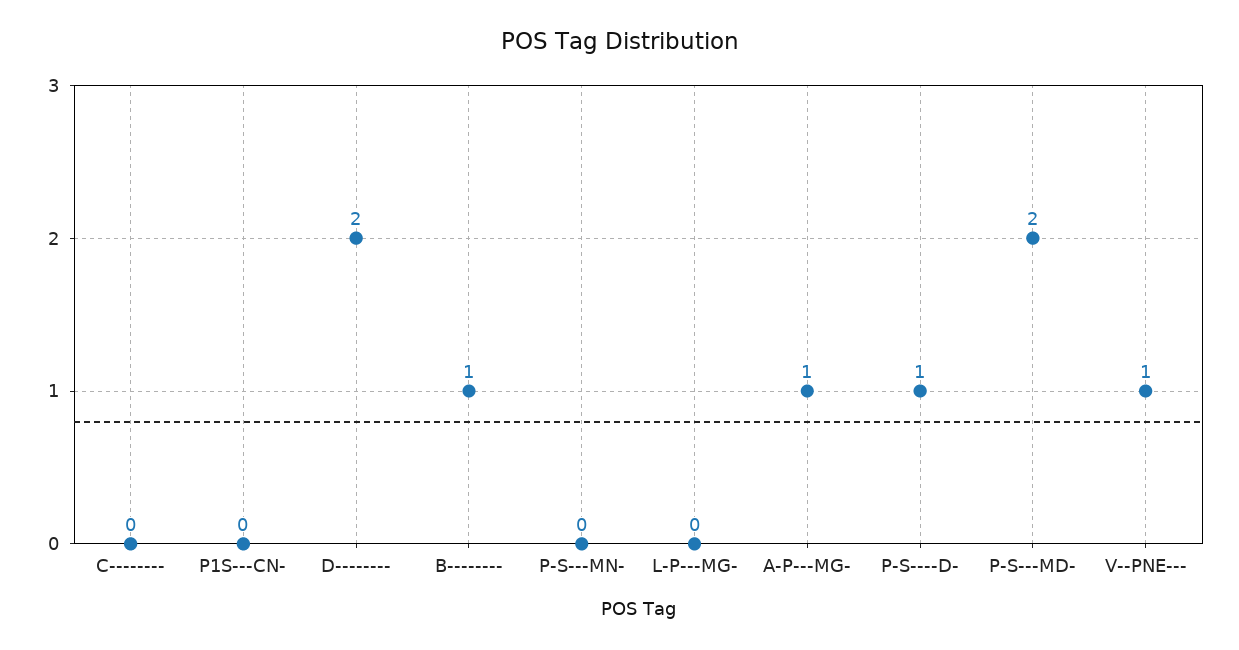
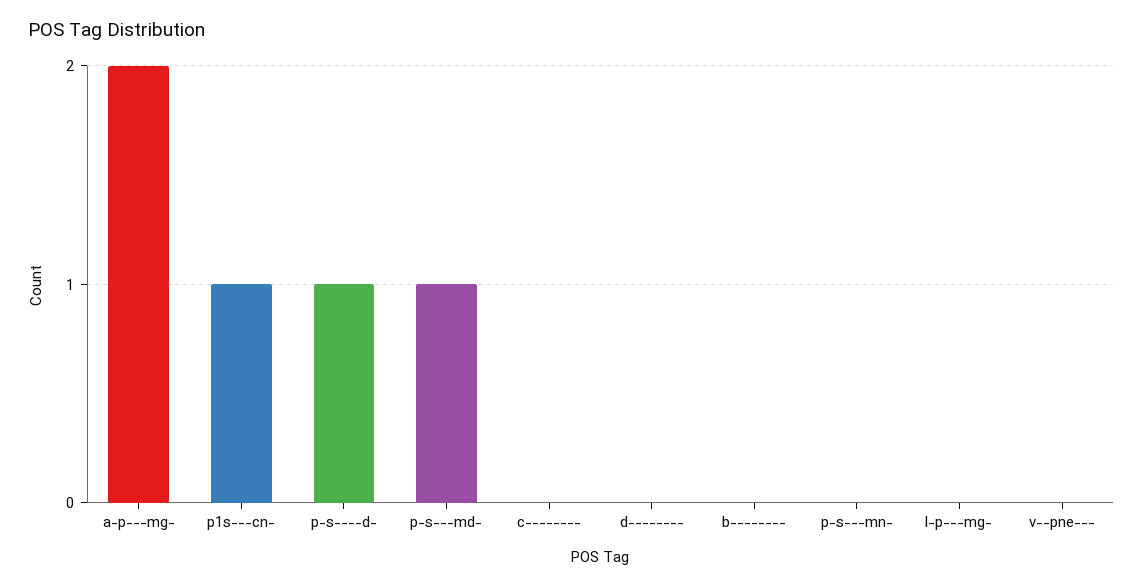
  {
    "C--------": 0,
-   "P1S---CN-": 0,
+   "P1S---CN-": 1,
-   "D--------": 2,
+   "D--------": 0,
-   "B--------": 1,
+   "B--------": 0,
    "P-S---MN-": 0,
    "L-P---MG-": 0,
-   "A-P---MG-": 1,
+   "A-P---MG-": 2,
    "P-S----D-": 1,
-   "P-S---MD-": 2,
+   "P-S---MD-": 1,
-   "V--PNE---": 1
+   "V--PNE---": 0
  }

